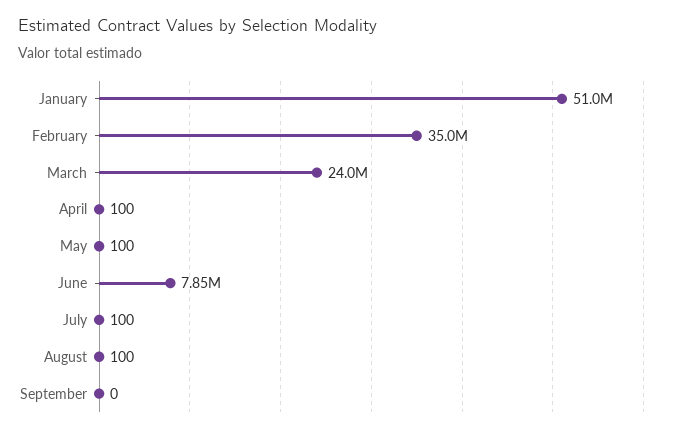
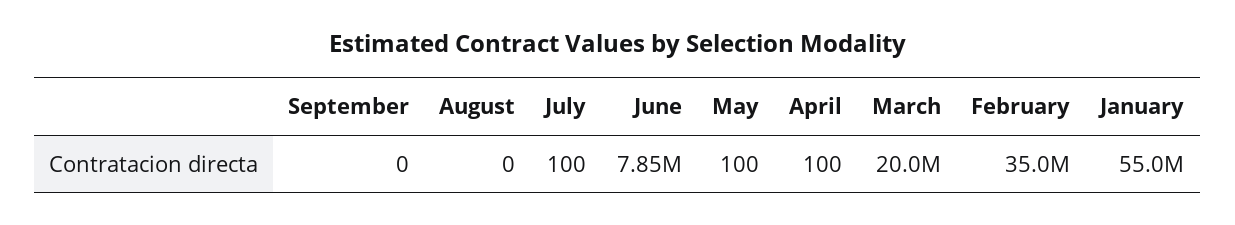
  {
-   "January": 51000000,
+   "January": 55000000,
    "February": 35000000,
-   "March": 24000000,
+   "March": 20000000,
    "April": 100,
    "May": 100,
    "June": 7850000,
    "July": 100,
-   "August": 100,
+   "August": 0,
    "September": 0
  }

